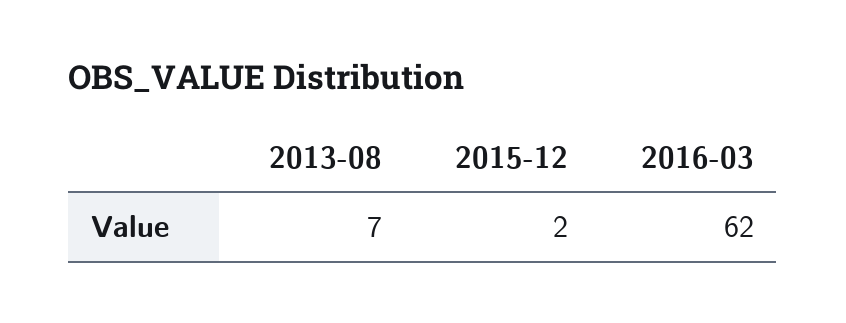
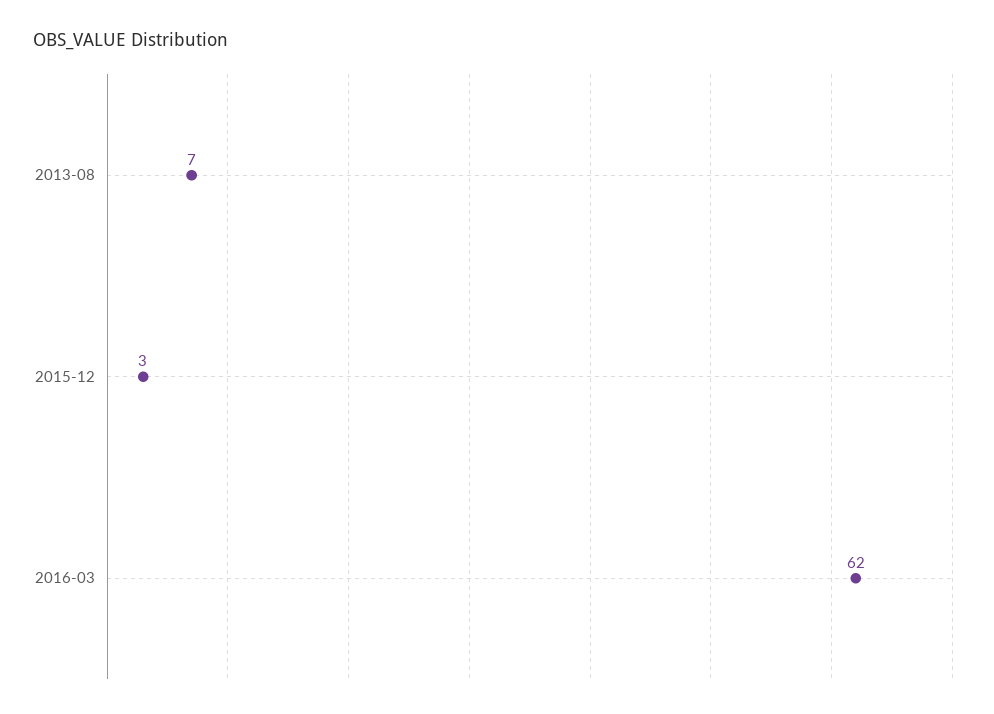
  {
    "2013-08": 7,
-   "2015-12": 2,
+   "2015-12": 3,
    "2016-03": 62
  }

